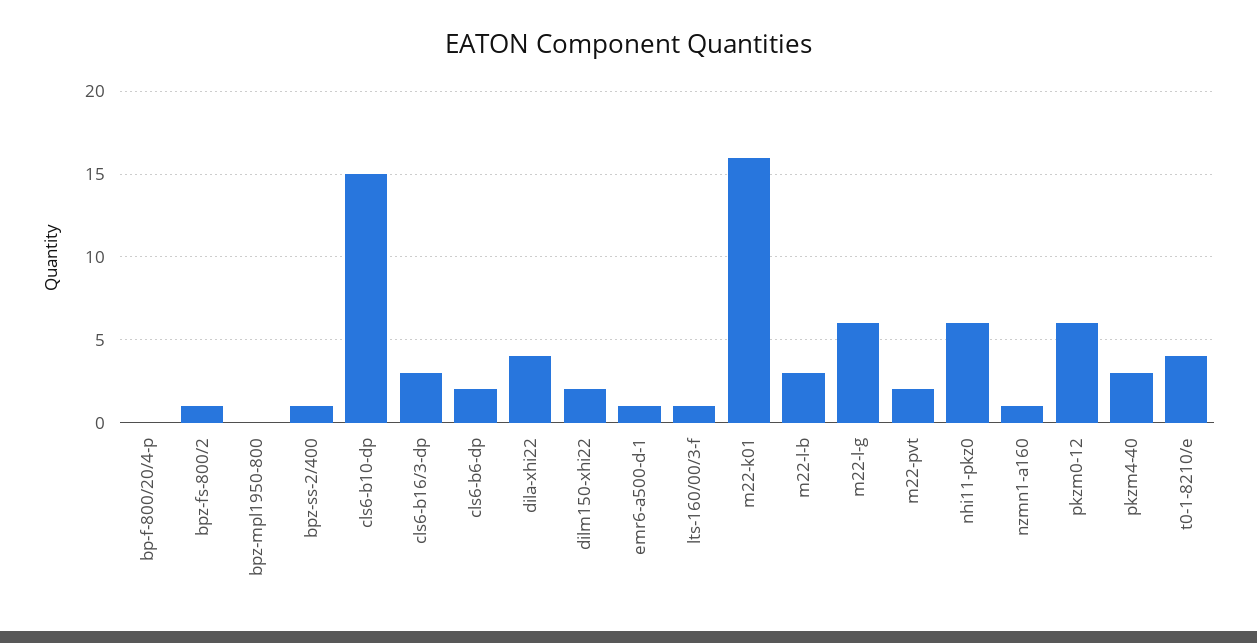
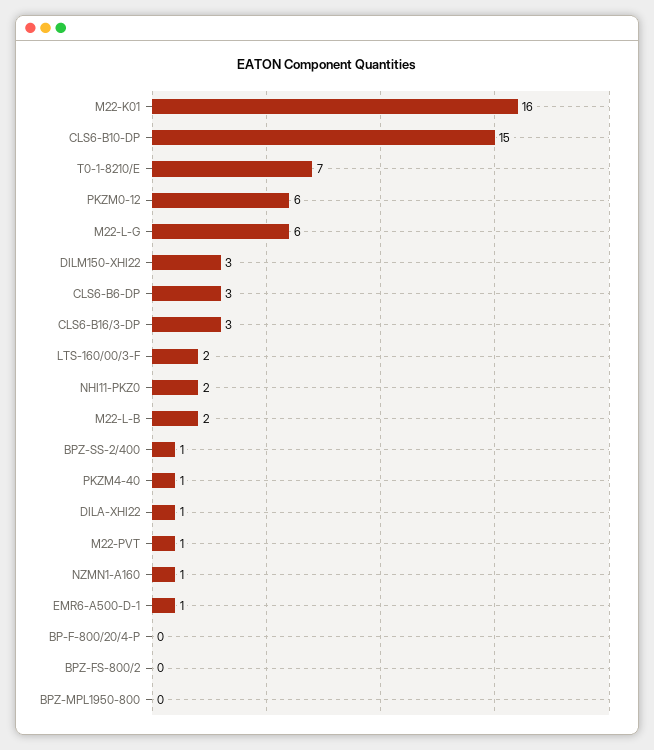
  {
    "bp-f-800/20/4-p": 0,
-   "bpz-fs-800/2": 1,
+   "bpz-fs-800/2": 0,
    "bpz-mpl1950-800": 0,
    "bpz-ss-2/400": 1,
    "cls6-b10-dp": 15,
    "cls6-b16/3-dp": 3,
-   "cls6-b6-dp": 2,
+   "cls6-b6-dp": 3,
-   "dila-xhi22": 4,
+   "dila-xhi22": 1,
-   "dilm150-xhi22": 2,
+   "dilm150-xhi22": 3,
    "emr6-a500-d-1": 1,
-   "lts-160/00/3-f": 1,
+   "lts-160/00/3-f": 2,
    "m22-k01": 16,
-   "m22-l-b": 3,
+   "m22-l-b": 2,
    "m22-l-g": 6,
-   "m22-pvt": 2,
+   "m22-pvt": 1,
-   "nhi11-pkz0": 6,
+   "nhi11-pkz0": 2,
    "nzmn1-a160": 1,
    "pkzm0-12": 6,
-   "pkzm4-40": 3,
+   "pkzm4-40": 1,
-   "t0-1-8210/e": 4
+   "t0-1-8210/e": 7
  }

